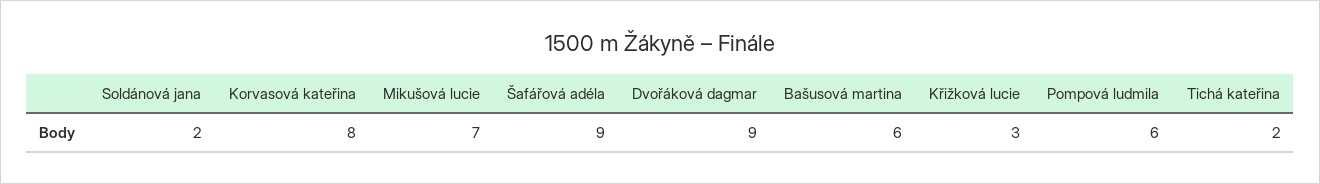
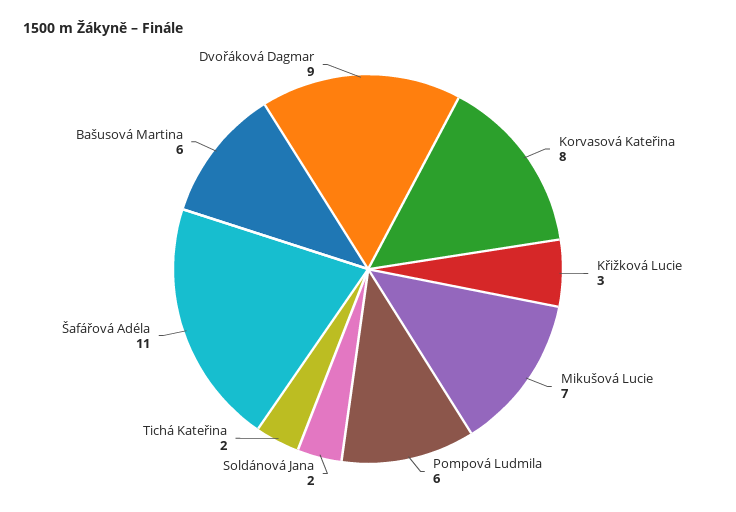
  {
    "Soldánová jana": 2,
    "Korvasová kateřina": 8,
    "Mikušová lucie": 7,
-   "Šafářová adéla": 9,
+   "Šafářová adéla": 11,
    "Dvořáková dagmar": 9,
    "Bašusová martina": 6,
    "Křižková lucie": 3,
    "Pompová ludmila": 6,
    "Tichá kateřina": 2
  }

